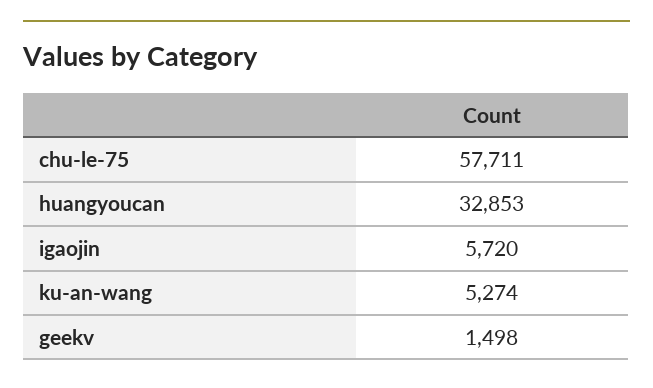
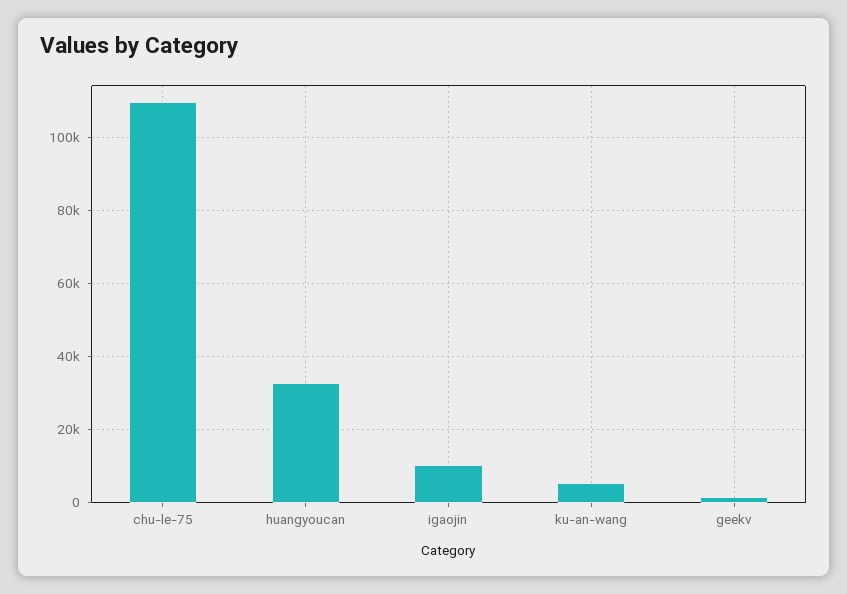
  {
-   "chu-le-75": 57711,
+   "chu-le-75": 110000,
    "huangyoucan": 32853,
-   "igaojin": 5720,
+   "igaojin": 10000,
    "ku-an-wang": 5274,
    "geekv": 1498
  }

